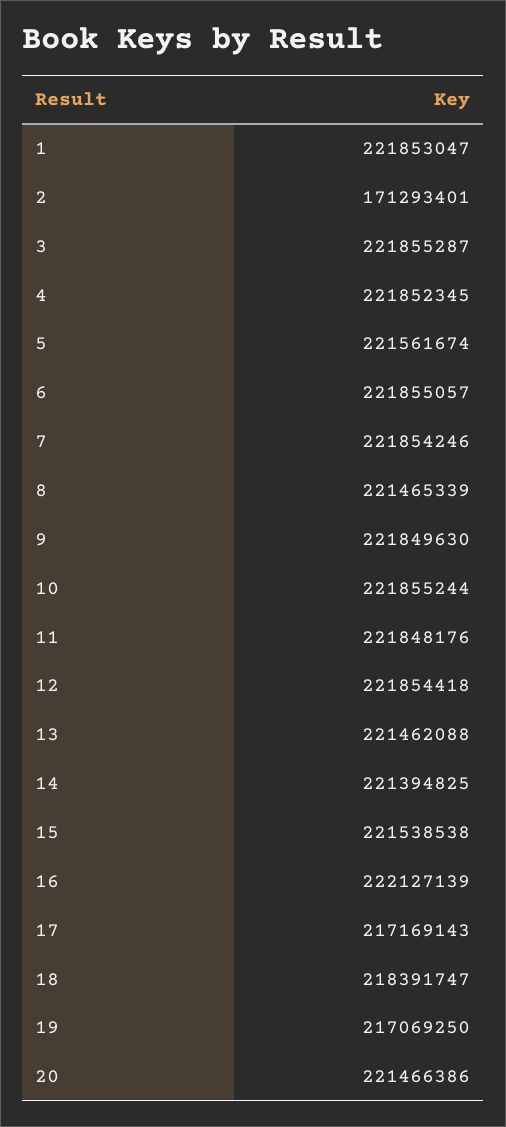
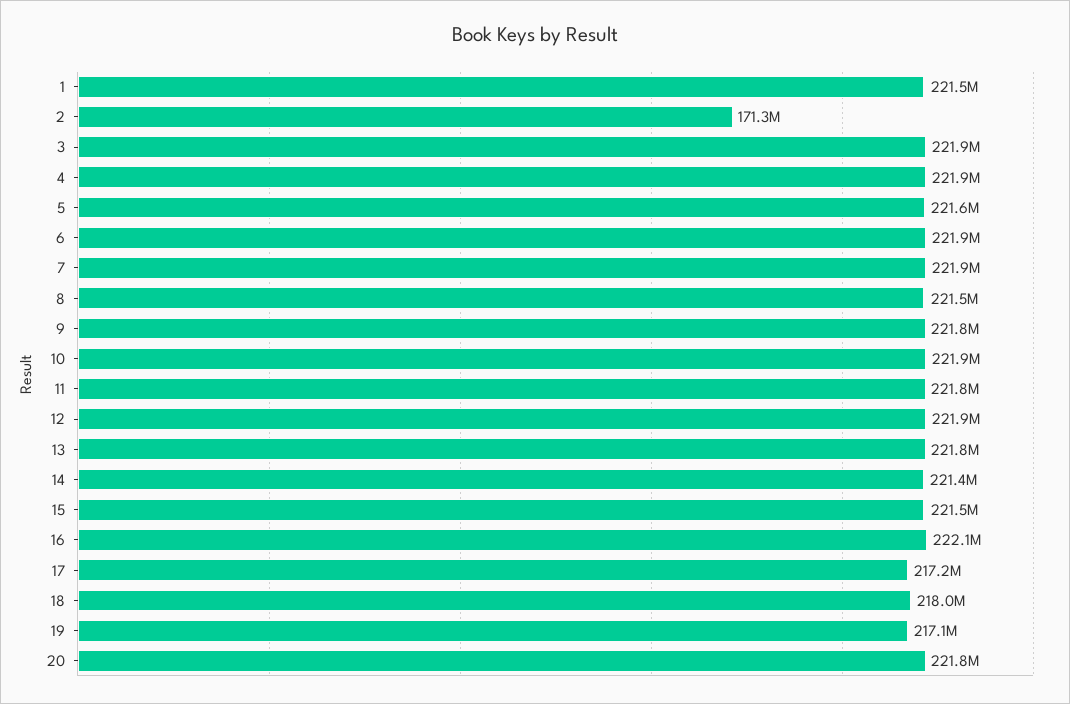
  {
-   "1": 221853047,
+   "1": 221500000,
    "2": 171293401,
    "3": 221855287,
    "4": 221852345,
    "5": 221561674,
    "6": 221855057,
    "7": 221854246,
    "8": 221465339,
    "9": 221849630,
    "10": 221855244,
    "11": 221848176,
    "12": 221854418,
-   "13": 221462088,
+   "13": 221800000,
    "14": 221394825,
    "15": 221538538,
    "16": 222127139,
    "17": 217169143,
-   "18": 218391747,
+   "18": 218000000,
    "19": 217069250,
-   "20": 221466386
+   "20": 221800000
  }

